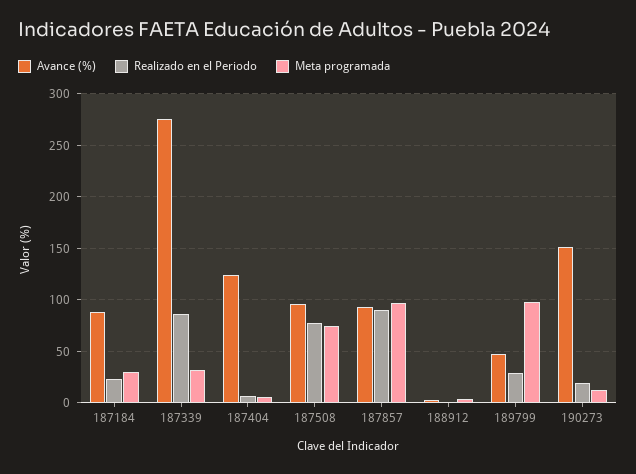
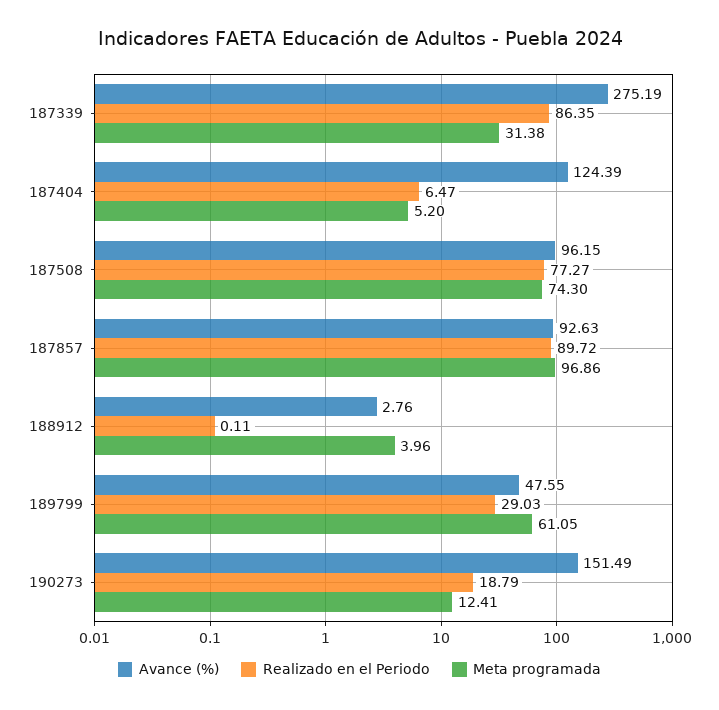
  {
    "Avance (%)": {
-     "187184": 90,
      "187339": 275.19,
      "187404": 124.39,
      "187508": 96.15,
      "187857": 92.63,
      "188912": 2.76,
      "189799": 47.55,
      "190273": 151.49
    },
    "Realizado en el Periodo": {
-     "187184": 20,
      "187339": 86.35,
      "187404": 6.47,
      "187508": 77.27,
      "187857": 89.72,
      "188912": 0.11,
      "189799": 29.03,
      "190273": 18.79
    },
    "Meta programada": {
-     "187184": 30,
      "187339": 31.38,
      "187404": 5.2,
      "187508": 74.3,
      "187857": 96.86,
      "188912": 3.96,
-     "189799": 100,
+     "189799": 61.05,
      "190273": 12.41
    }
  }

